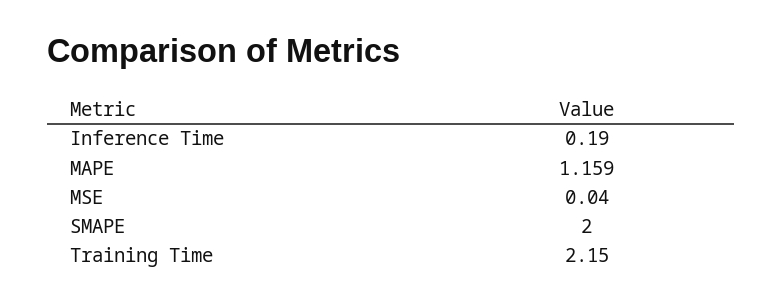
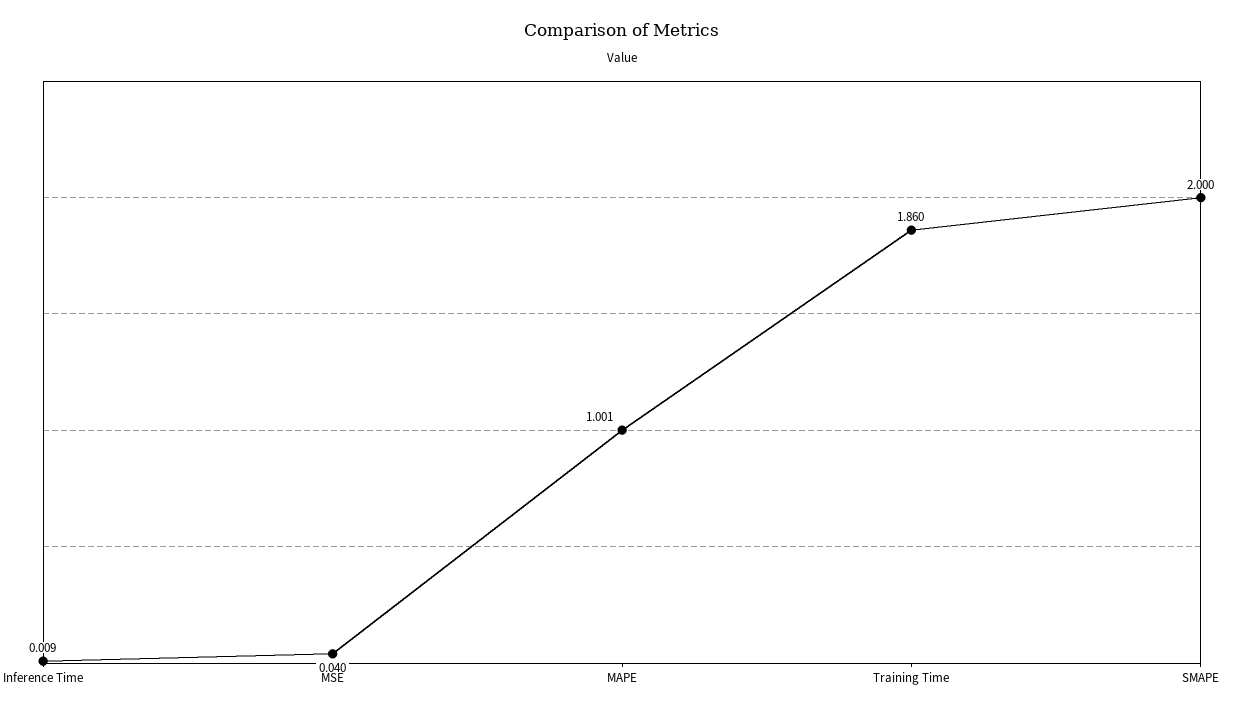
  {
-   "Inference Time": 0.19,
+   "Inference Time": 0.009,
-   "MAPE": 1.159,
+   "MAPE": 1.001,
    "MSE": 0.04,
    "SMAPE": 2,
-   "Training Time": 2.15
+   "Training Time": 1.86
  }

